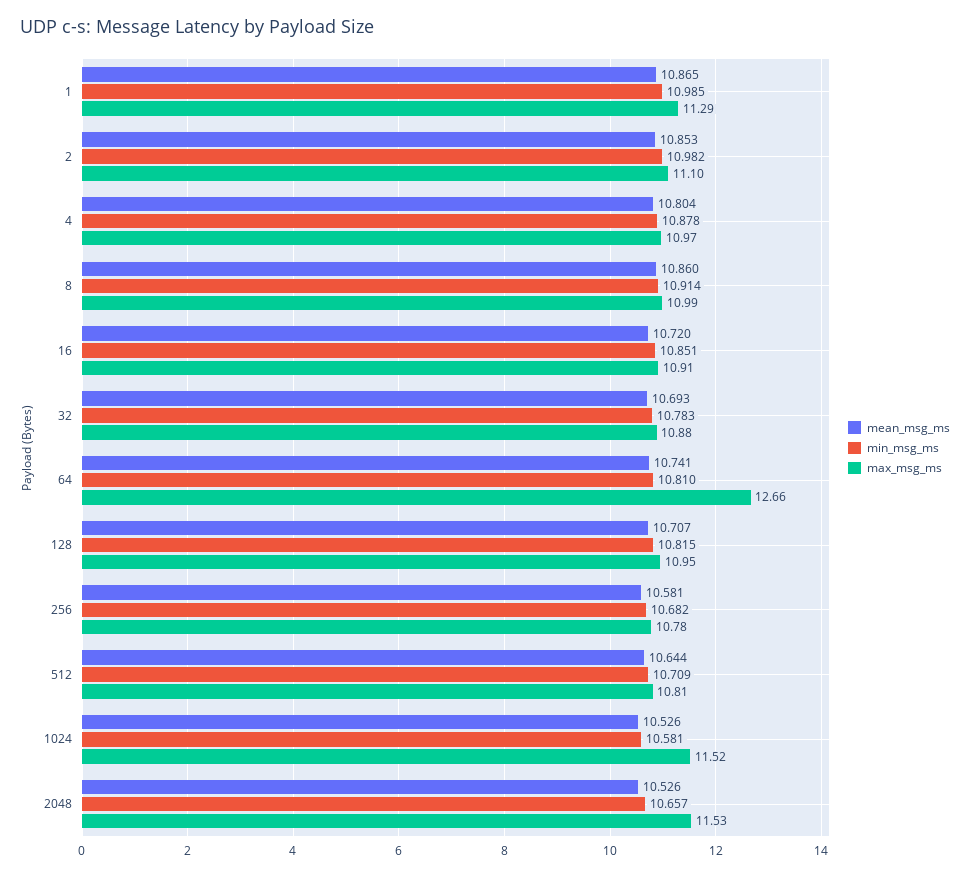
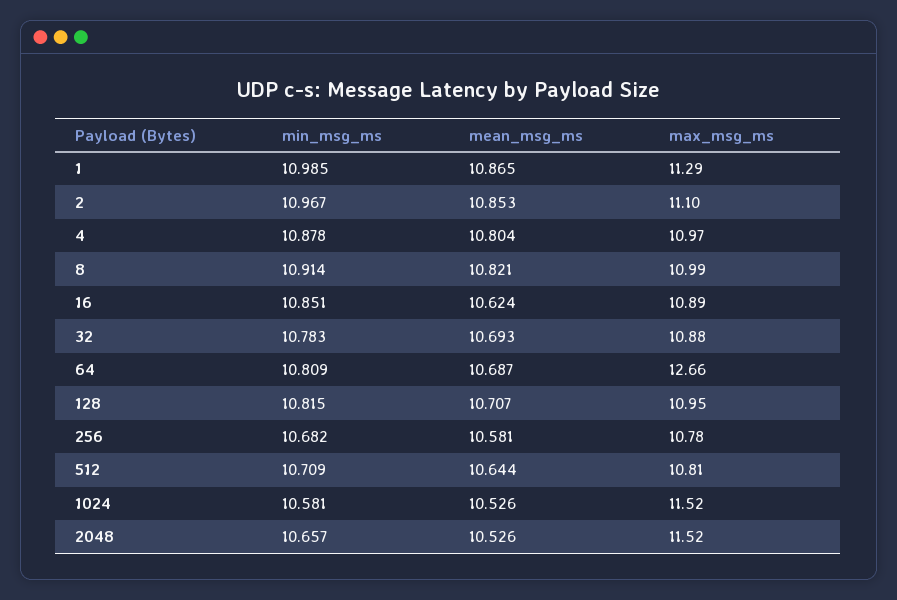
  {
    "mean_msg_ms": {
      "1": 10.865,
      "2": 10.853,
      "4": 10.804,
-     "8": 10.86,
+     "8": 10.821,
-     "16": 10.72,
+     "16": 10.624,
      "32": 10.693,
-     "64": 10.741,
+     "64": 10.687,
      "128": 10.707,
      "256": 10.581,
      "512": 10.644,
      "1024": 10.526,
      "2048": 10.526
    },
    "min_msg_ms": {
      "1": 10.985,
-     "2": 10.982,
+     "2": 10.967,
      "4": 10.878,
      "8": 10.914,
      "16": 10.851,
      "32": 10.783,
-     "64": 10.81,
+     "64": 10.809,
      "128": 10.815,
      "256": 10.682,
      "512": 10.709,
      "1024": 10.581,
      "2048": 10.657
    },
    "max_msg_ms": {
      "1": 11.29,
      "2": 11.1,
      "4": 10.97,
      "8": 10.99,
-     "16": 10.91,
+     "16": 10.89,
      "32": 10.88,
      "64": 12.66,
      "128": 10.95,
      "256": 10.78,
      "512": 10.81,
      "1024": 11.52,
-     "2048": 11.53
+     "2048": 11.52
    }
  }

